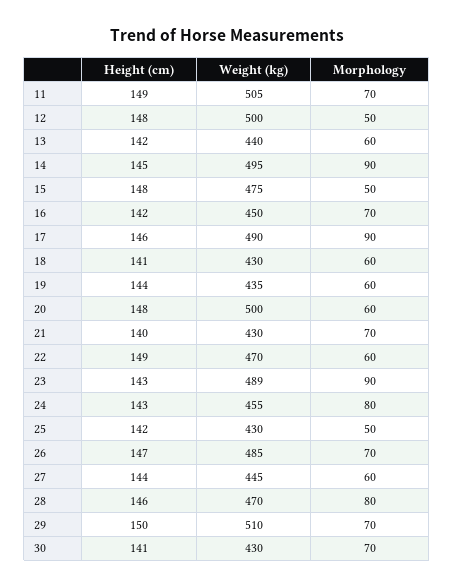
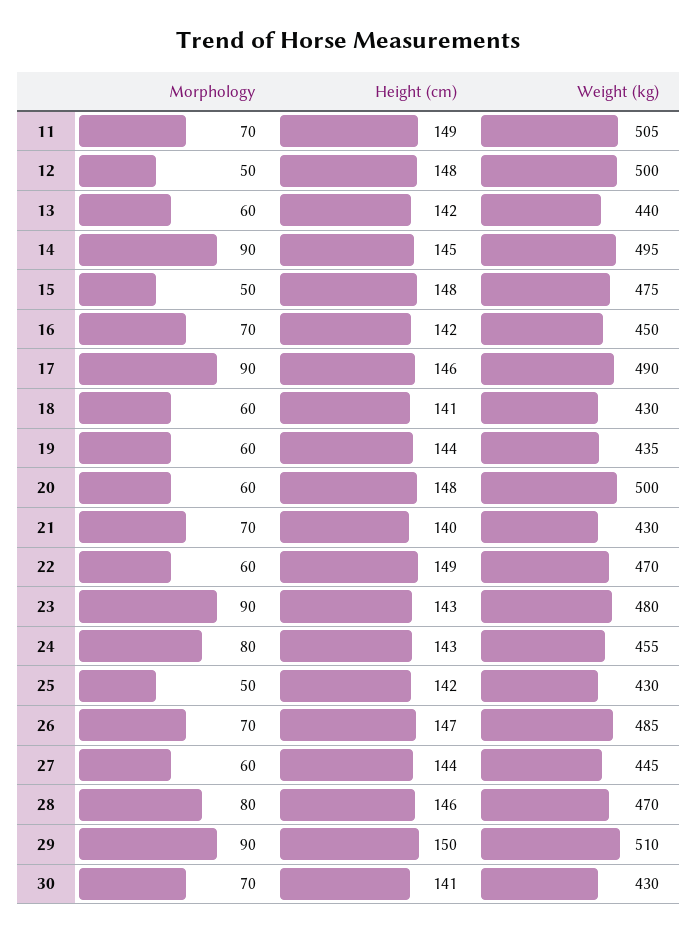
  {
    "Height (cm)": {
      "11": 149,
      "12": 148,
      "13": 142,
      "14": 145,
      "15": 148,
      "16": 142,
      "17": 146,
      "18": 141,
      "19": 144,
      "20": 148,
      "21": 140,
      "22": 149,
      "23": 143,
      "24": 143,
      "25": 142,
      "26": 147,
      "27": 144,
      "28": 146,
      "29": 150,
      "30": 141
    },
    "Weight (kg)": {
      "11": 505,
      "12": 500,
      "13": 440,
      "14": 495,
      "15": 475,
      "16": 450,
      "17": 490,
      "18": 430,
      "19": 435,
      "20": 500,
      "21": 430,
      "22": 470,
-     "23": 489,
+     "23": 480,
      "24": 455,
      "25": 430,
      "26": 485,
      "27": 445,
      "28": 470,
      "29": 510,
      "30": 430
    },
    "Morphology": {
      "11": 70,
      "12": 50,
      "13": 60,
      "14": 90,
      "15": 50,
      "16": 70,
      "17": 90,
      "18": 60,
      "19": 60,
      "20": 60,
      "21": 70,
      "22": 60,
      "23": 90,
      "24": 80,
      "25": 50,
      "26": 70,
      "27": 60,
      "28": 80,
-     "29": 70,
+     "29": 90,
      "30": 70
    }
  }

